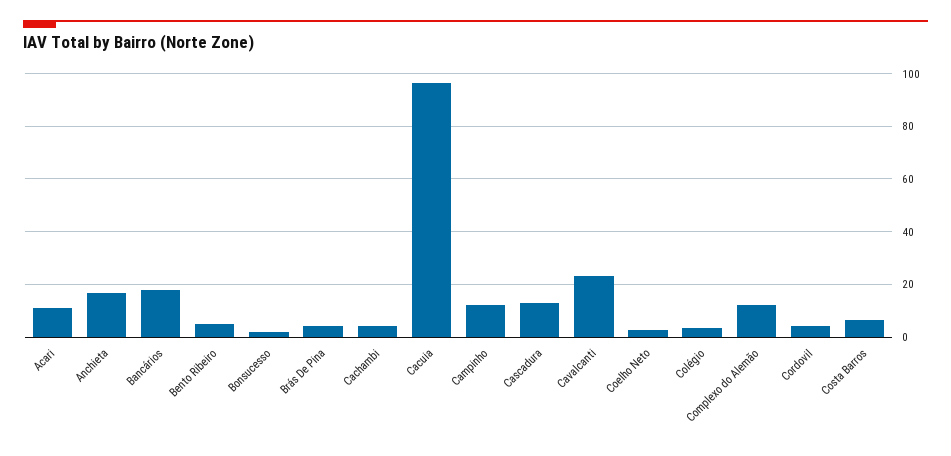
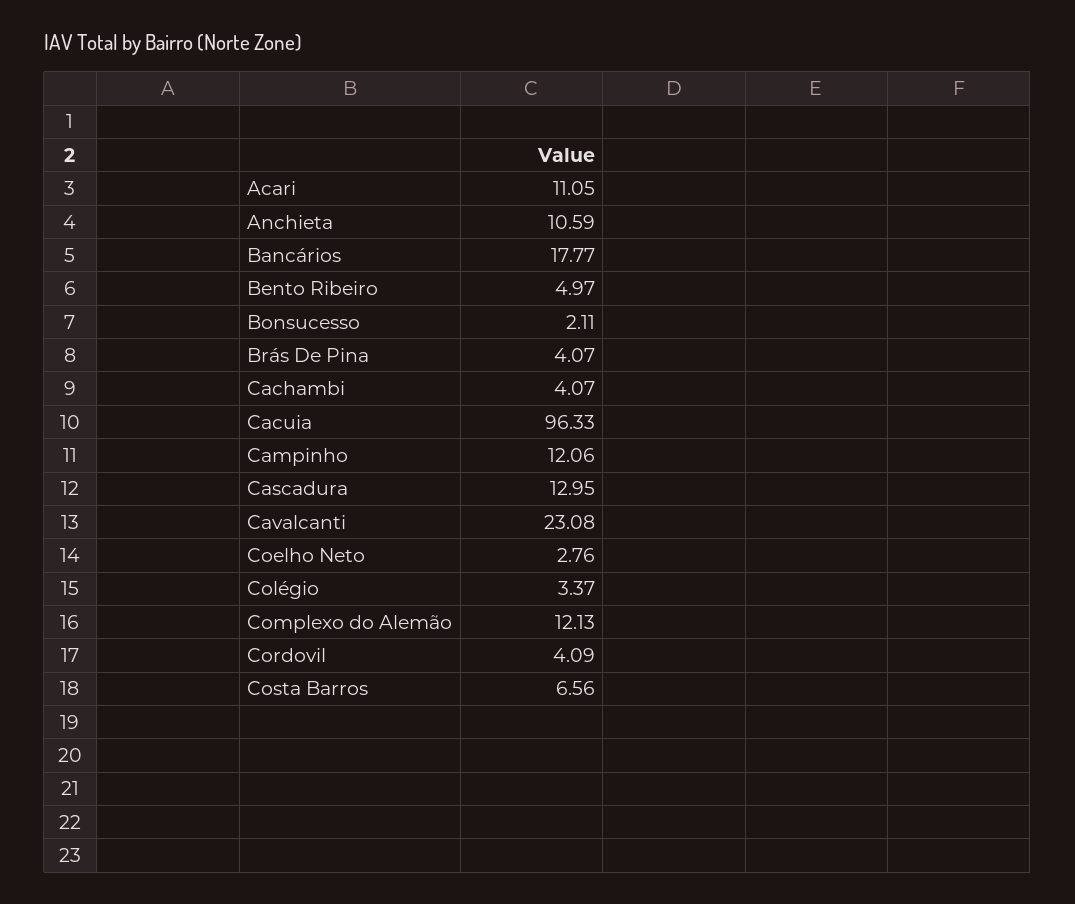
  {
    "Acari": 11.05,
-   "Anchieta": 17.5,
+   "Anchieta": 10.59,
    "Bancários": 17.77,
    "Bento Ribeiro": 4.97,
    "Bonsucesso": 2.11,
    "Brás De Pina": 4.07,
    "Cachambi": 4.07,
    "Cacuia": 96.33,
    "Campinho": 12.06,
    "Cascadura": 12.95,
    "Cavalcanti": 23.08,
    "Coelho Neto": 2.76,
    "Colégio": 3.37,
    "Complexo do Alemão": 12.13,
    "Cordovil": 4.09,
    "Costa Barros": 6.56
  }

